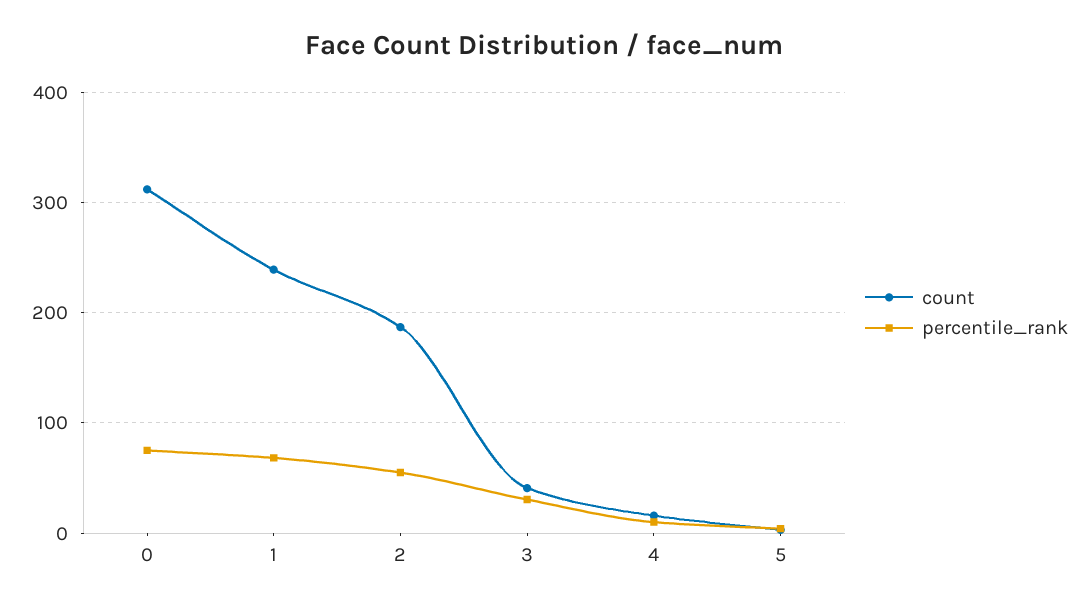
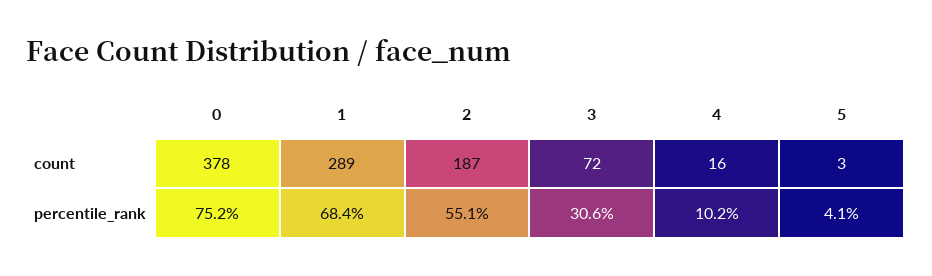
  {
    "count": {
-     "0": 310,
+     "0": 378,
-     "1": 240,
+     "1": 289,
      "2": 187,
-     "3": 40,
+     "3": 72,
      "4": 16,
      "5": 3
    },
    "percentile_rank": {
      "0": 75.2,
      "1": 68.4,
      "2": 55.1,
      "3": 30.6,
      "4": 10.2,
      "5": 4.1
    }
  }

